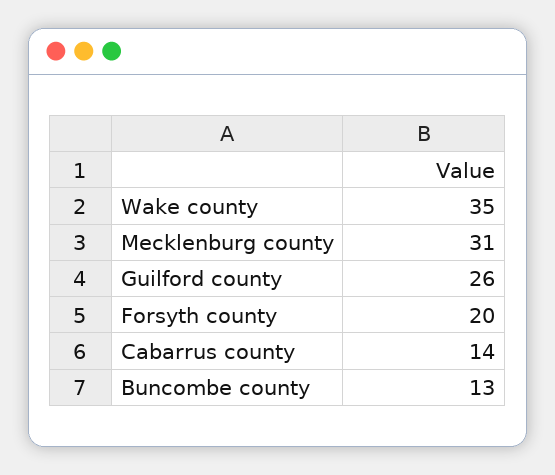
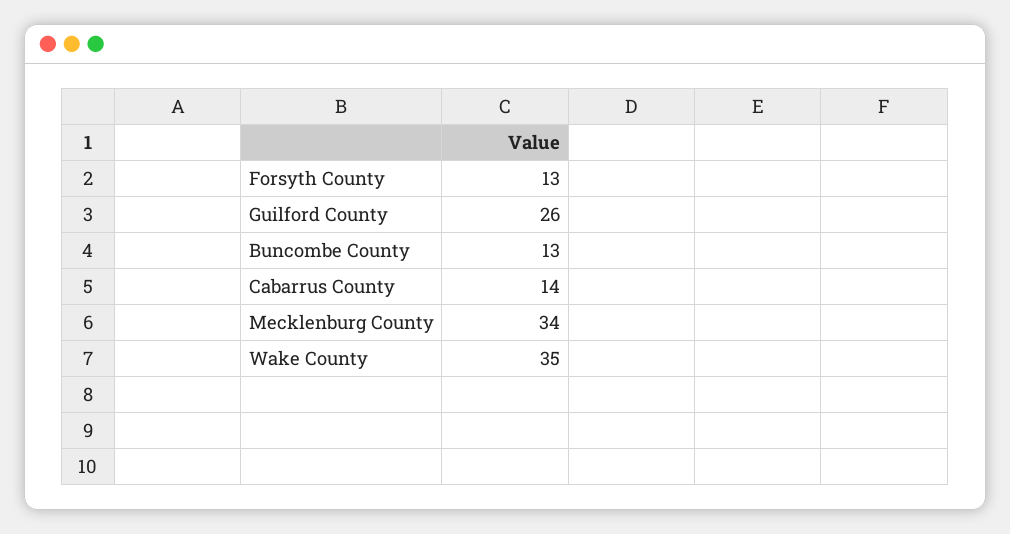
  {
    "Wake county": 35,
-   "Mecklenburg county": 31,
+   "Mecklenburg county": 34,
    "Guilford county": 26,
-   "Forsyth county": 20,
+   "Forsyth county": 13,
    "Cabarrus county": 14,
    "Buncombe county": 13
  }

